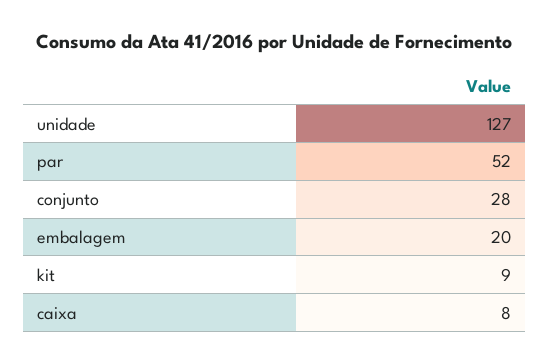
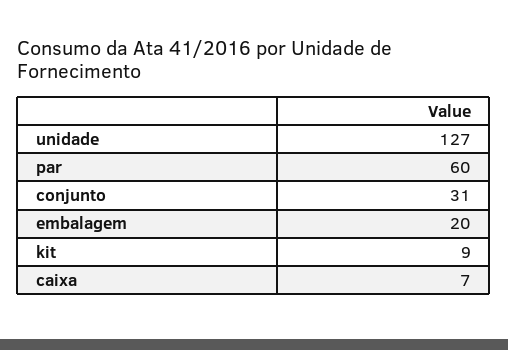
  {
    "unidade": 127,
-   "par": 52,
+   "par": 60,
-   "conjunto": 28,
+   "conjunto": 31,
    "embalagem": 20,
    "kit": 9,
-   "caixa": 8
+   "caixa": 7
  }

